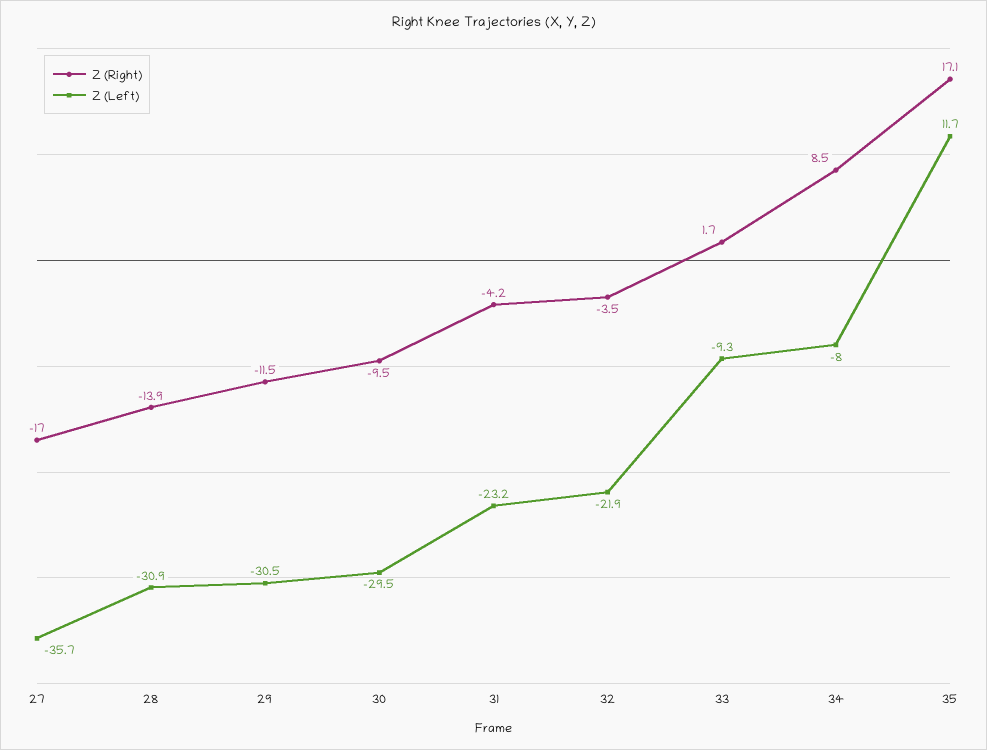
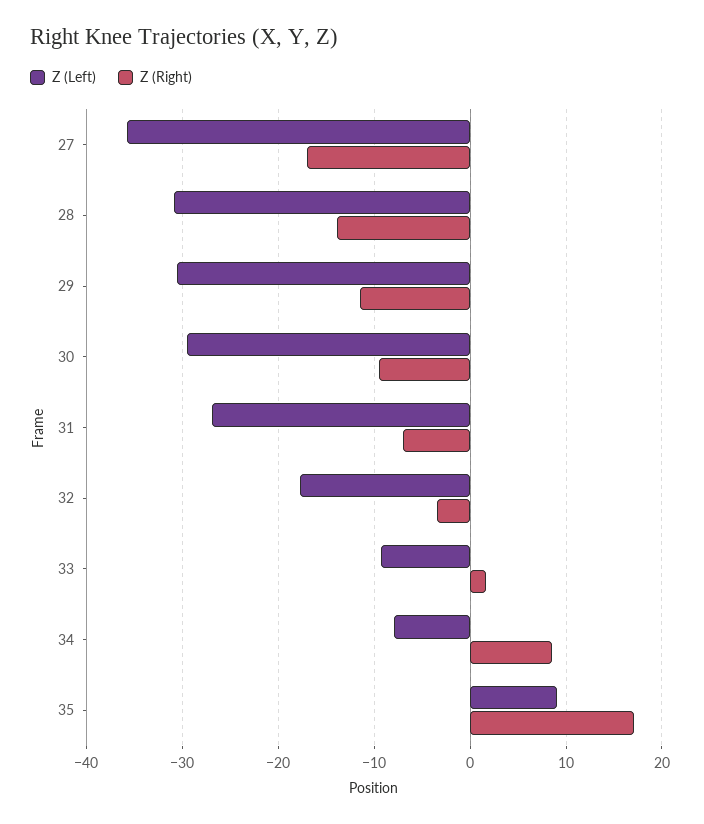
  {
    "Z (Right)": {
      "27": -17,
      "28": -13.9,
      "29": -11.5,
      "30": -9.5,
-     "31": -4.2,
+     "31": -7,
      "32": -3.5,
      "33": 1.7,
      "34": 8.5,
      "35": 17.1
    },
    "Z (Left)": {
      "27": -35.7,
      "28": -30.9,
      "29": -30.5,
      "30": -29.5,
-     "31": -23.2,
+     "31": -27,
-     "32": -21.9,
+     "32": -18,
      "33": -9.3,
      "34": -8,
-     "35": 11.7
+     "35": 9
    }
  }

